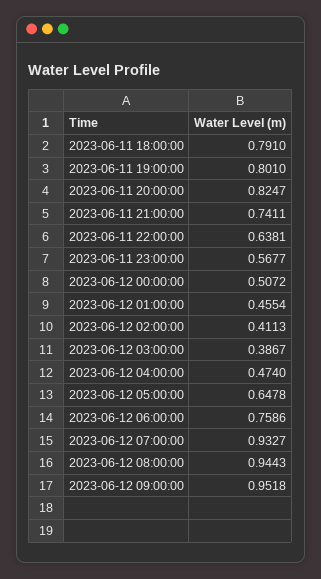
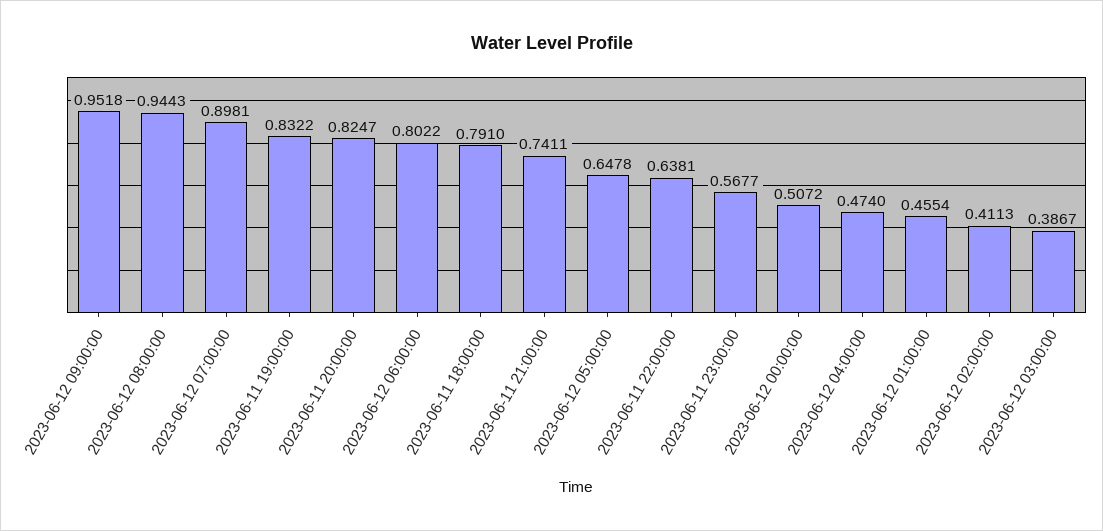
  {
    "2023-06-11 18:00:00": 0.791,
-   "2023-06-11 19:00:00": 0.801,
+   "2023-06-11 19:00:00": 0.8322,
    "2023-06-11 20:00:00": 0.8247,
    "2023-06-11 21:00:00": 0.7411,
    "2023-06-11 22:00:00": 0.6381,
    "2023-06-11 23:00:00": 0.5677,
    "2023-06-12 00:00:00": 0.5072,
    "2023-06-12 01:00:00": 0.4554,
    "2023-06-12 02:00:00": 0.4113,
    "2023-06-12 03:00:00": 0.3867,
    "2023-06-12 04:00:00": 0.474,
    "2023-06-12 05:00:00": 0.6478,
-   "2023-06-12 06:00:00": 0.7586,
+   "2023-06-12 06:00:00": 0.8022,
-   "2023-06-12 07:00:00": 0.9327,
+   "2023-06-12 07:00:00": 0.8981,
    "2023-06-12 08:00:00": 0.9443,
    "2023-06-12 09:00:00": 0.9518
  }

